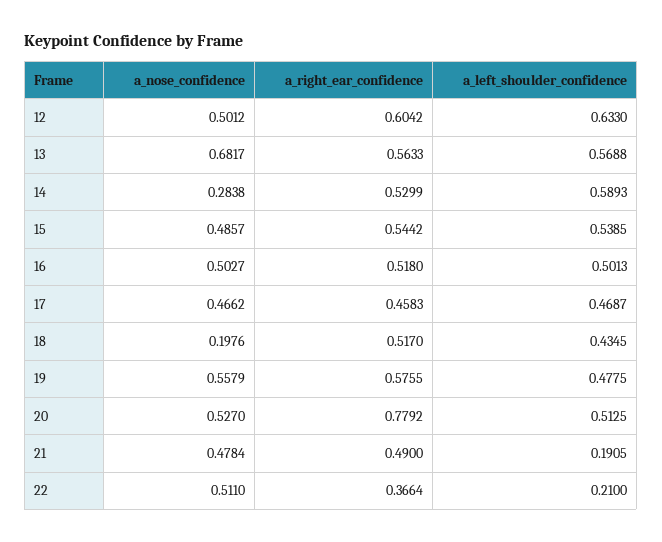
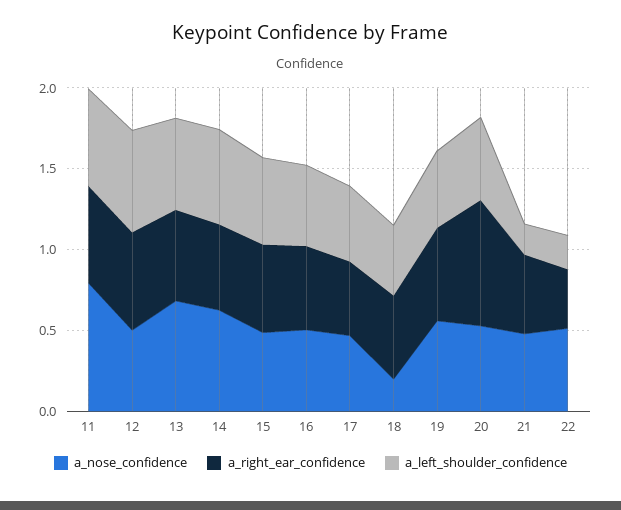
  {
    "a_nose_confidence": {
      "12": 0.5012,
      "13": 0.6817,
-     "14": 0.2838,
+     "14": 0.6,
      "15": 0.4857,
      "16": 0.5027,
      "17": 0.4662,
      "18": 0.1976,
      "19": 0.5579,
      "20": 0.527,
      "21": 0.4784,
-     "22": 0.511
+     "22": 0.511,
+     "11": 0.8
    },
    "a_right_ear_confidence": {
      "12": 0.6042,
      "13": 0.5633,
      "14": 0.5299,
      "15": 0.5442,
      "16": 0.518,
      "17": 0.4583,
      "18": 0.517,
      "19": 0.5755,
      "20": 0.7792,
      "21": 0.49,
-     "22": 0.3664
+     "22": 0.3664,
+     "11": 0.6
    },
    "a_left_shoulder_confidence": {
      "12": 0.633,
      "13": 0.5688,
      "14": 0.5893,
      "15": 0.5385,
      "16": 0.5013,
      "17": 0.4687,
      "18": 0.4345,
      "19": 0.4775,
      "20": 0.5125,
      "21": 0.1905,
-     "22": 0.21
+     "22": 0.21,
+     "11": 0.6
    }
  }

